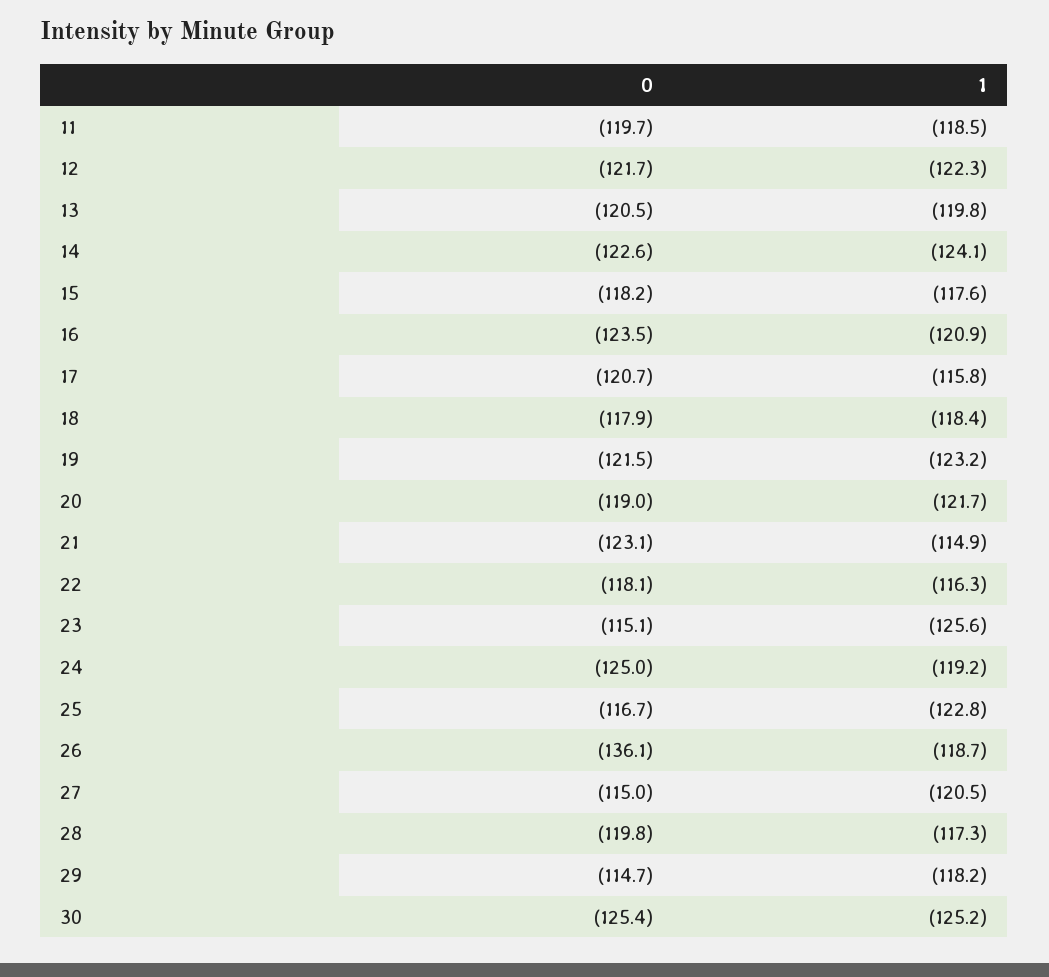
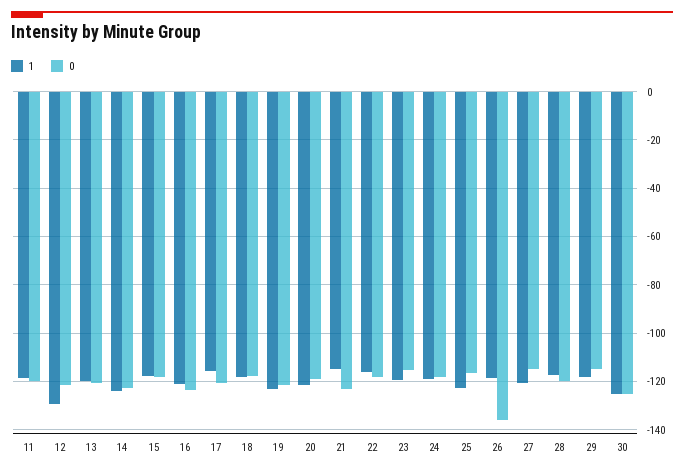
  {
    "0": {
      "11": -119.7,
      "12": -121.7,
      "13": -120.5,
      "14": -122.6,
      "15": -118.2,
      "16": -123.5,
      "17": -120.7,
      "18": -117.9,
      "19": -121.5,
      "20": -119,
      "21": -123.1,
      "22": -118.1,
      "23": -115.1,
-     "24": -125,
+     "24": -117.5,
      "25": -116.7,
      "26": -136.1,
      "27": -115,
      "28": -119.8,
      "29": -114.7,
      "30": -125.4
    },
    "1": {
      "11": -118.5,
-     "12": -122.3,
+     "12": -130,
      "13": -119.8,
      "14": -124.1,
      "15": -117.6,
      "16": -120.9,
      "17": -115.8,
      "18": -118.4,
      "19": -123.2,
      "20": -121.7,
      "21": -114.9,
      "22": -116.3,
-     "23": -125.6,
+     "23": -120,
      "24": -119.2,
      "25": -122.8,
      "26": -118.7,
      "27": -120.5,
      "28": -117.3,
      "29": -118.2,
      "30": -125.2
    }
  }

